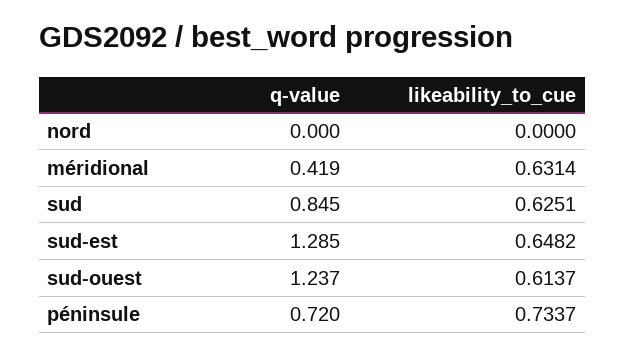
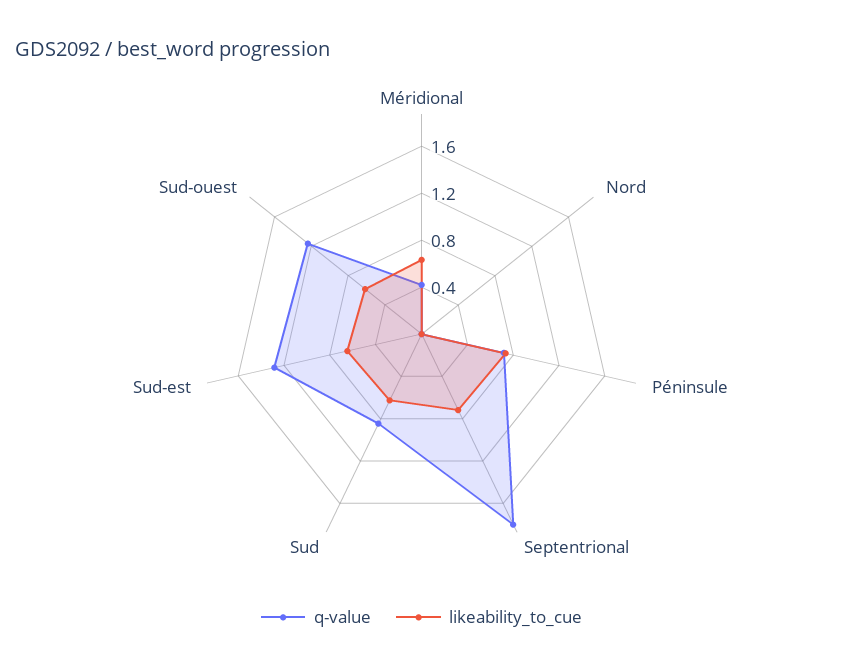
  {
    "q-value": {
      "nord": 0,
      "méridional": 0.419,
      "sud": 0.845,
      "sud-est": 1.285,
      "sud-ouest": 1.237,
-     "péninsule": 0.72
+     "péninsule": 0.72,
+     "Septentrional": 1.8
    },
    "likeability_to_cue": {
      "nord": 0,
      "méridional": 0.6314,
      "sud": 0.6251,
      "sud-est": 0.6482,
      "sud-ouest": 0.6137,
-     "péninsule": 0.7337
+     "péninsule": 0.7337,
+     "Septentrional": 0.7
    }
  }

